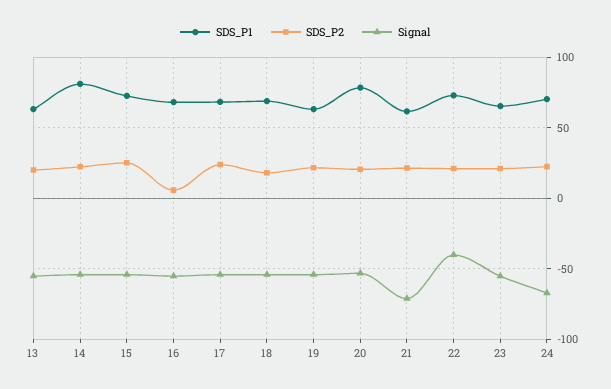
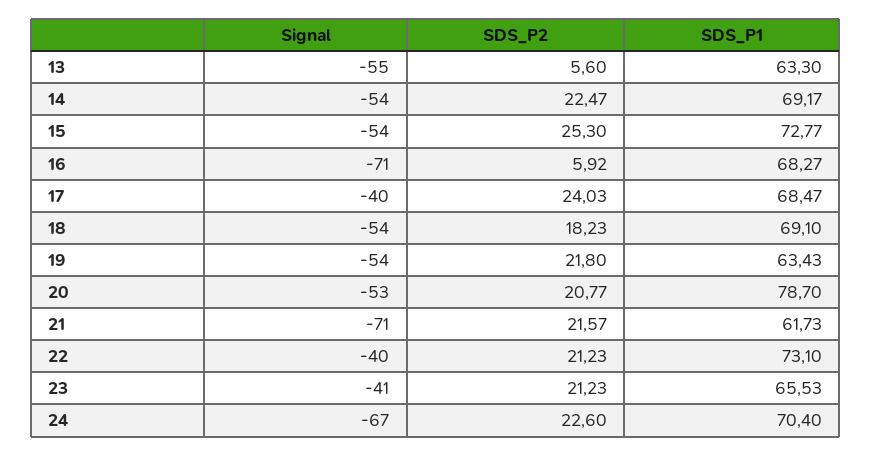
  {
    "SDS_P1": {
      "13": 63.3,
-     "14": 80,
+     "14": 69.17,
      "15": 72.77,
      "16": 68.27,
      "17": 68.47,
      "18": 69.1,
      "19": 63.43,
      "20": 78.7,
      "21": 61.73,
      "22": 73.1,
      "23": 65.53,
      "24": 70.4
    },
    "SDS_P2": {
-     "13": 20,
+     "13": 5.6,
      "14": 22.47,
      "15": 25.3,
      "16": 5.92,
      "17": 24.03,
      "18": 18.23,
      "19": 21.8,
      "20": 20.77,
      "21": 21.57,
      "22": 21.23,
      "23": 21.23,
      "24": 22.6
    },
    "Signal": {
      "13": -55,
      "14": -54,
      "15": -54,
-     "16": -55,
+     "16": -71,
-     "17": -55,
+     "17": -40,
      "18": -54,
      "19": -54,
      "20": -53,
      "21": -71,
      "22": -40,
-     "23": -55,
+     "23": -41,
      "24": -67
    }
  }

